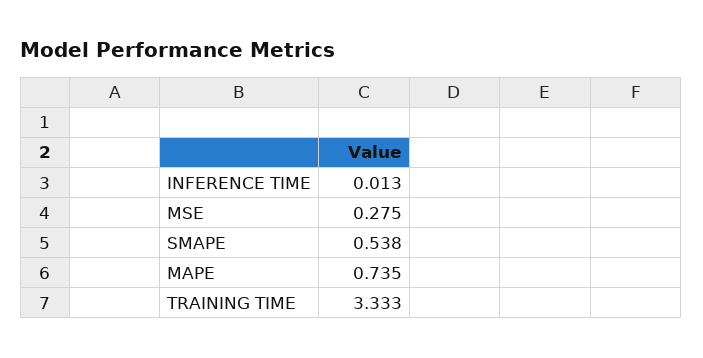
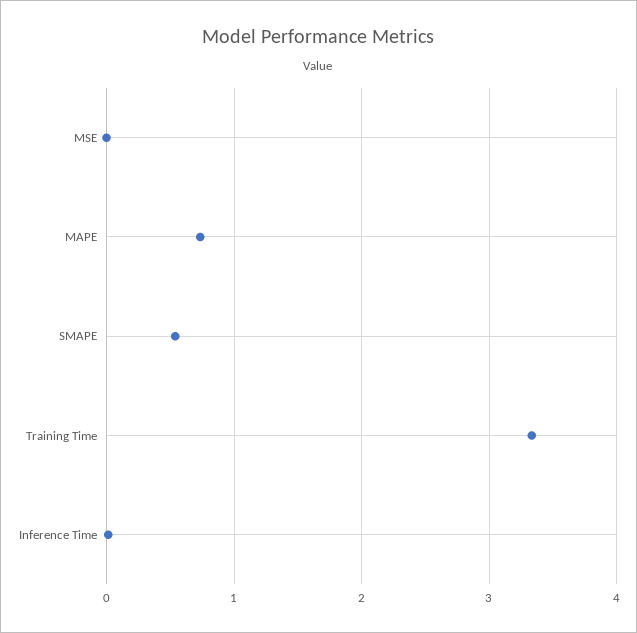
  {
    "INFERENCE TIME": 0.013,
-   "MSE": 0.275,
+   "MSE": 0,
    "SMAPE": 0.538,
    "MAPE": 0.735,
    "TRAINING TIME": 3.333
  }

